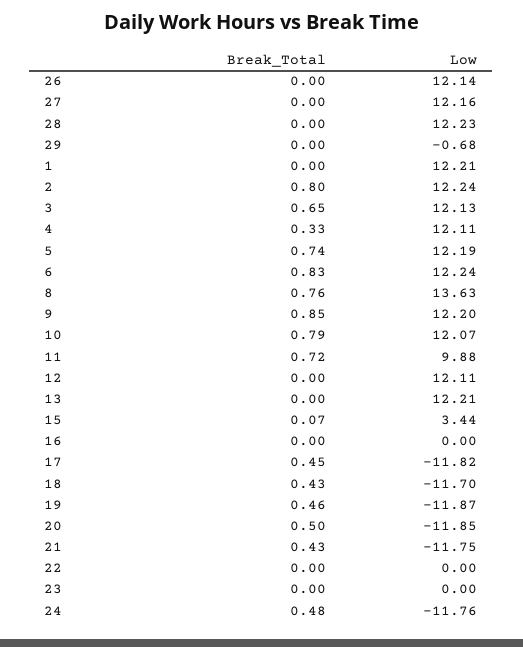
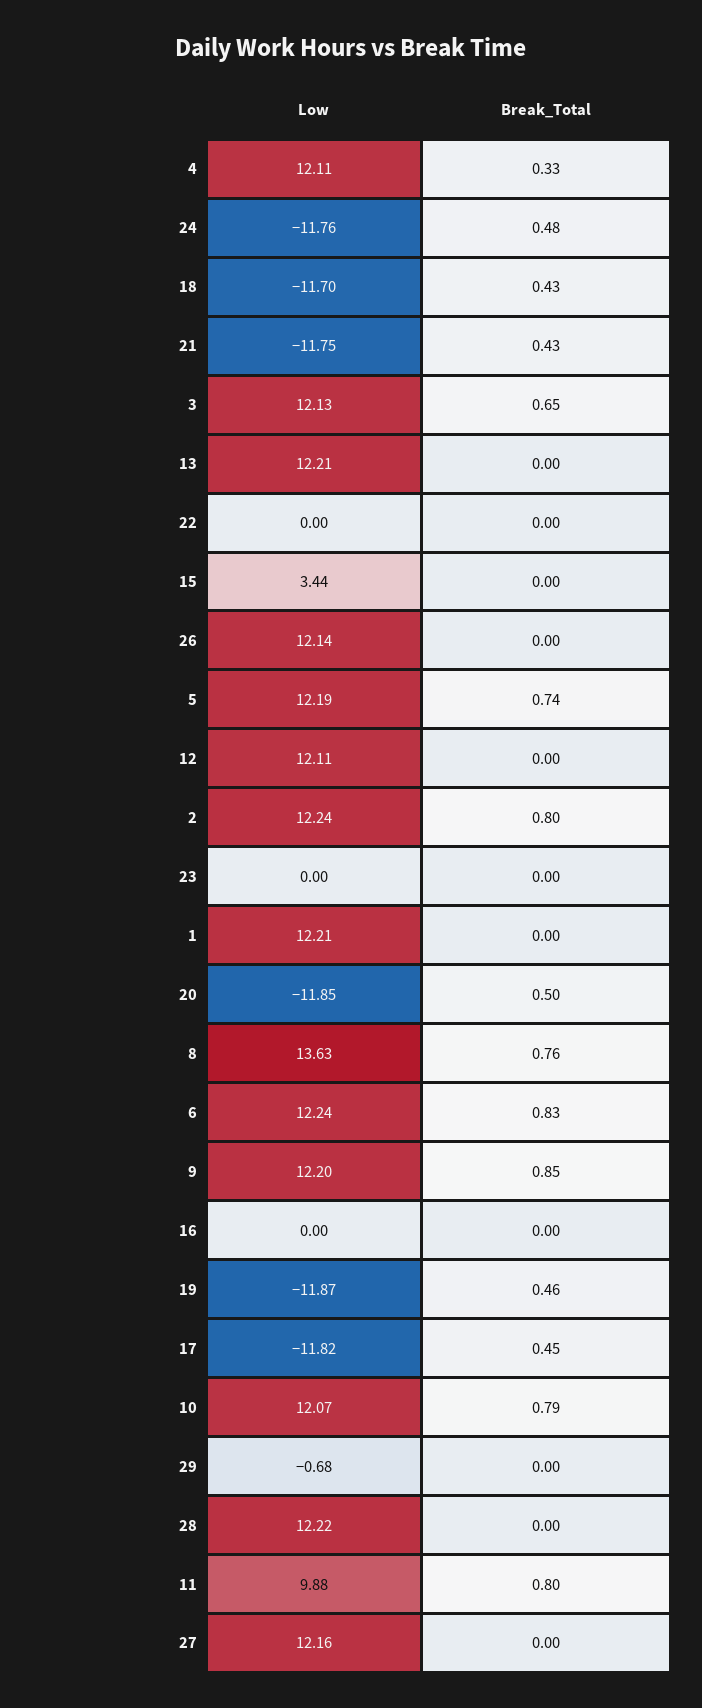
  {
    "Break_Total": {
      "26": 0,
      "27": 0,
      "28": 0,
      "29": 0,
      "1": 0,
      "2": 0.8,
      "3": 0.65,
      "4": 0.33,
      "5": 0.74,
      "6": 0.83,
      "8": 0.76,
      "9": 0.85,
      "10": 0.79,
-     "11": 0.72,
+     "11": 0.8,
      "12": 0,
      "13": 0,
-     "15": 0.07,
+     "15": 0,
      "16": 0,
      "17": 0.45,
      "18": 0.43,
      "19": 0.46,
      "20": 0.5,
      "21": 0.43,
      "22": 0,
      "23": 0,
      "24": 0.48
    },
    "Low": {
      "26": 12.14,
      "27": 12.16,
-     "28": 12.23,
+     "28": 12.22,
      "29": -0.68,
      "1": 12.21,
      "2": 12.24,
      "3": 12.13,
      "4": 12.11,
      "5": 12.19,
      "6": 12.24,
      "8": 13.63,
      "9": 12.2,
      "10": 12.07,
      "11": 9.88,
      "12": 12.11,
      "13": 12.21,
      "15": 3.44,
      "16": 0,
      "17": -11.82,
      "18": -11.7,
      "19": -11.87,
      "20": -11.85,
      "21": -11.75,
      "22": 0,
      "23": 0,
      "24": -11.76
    }
  }

